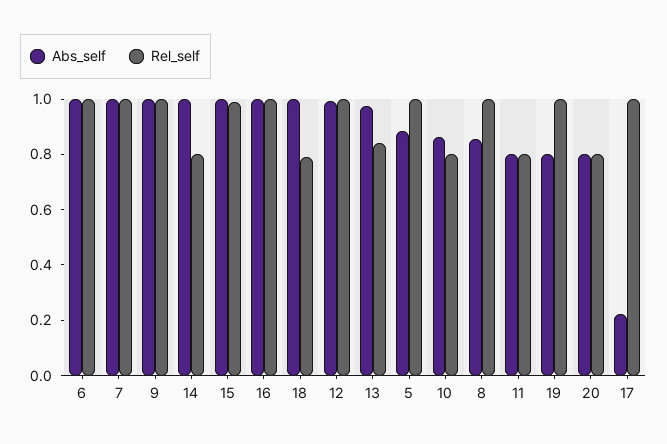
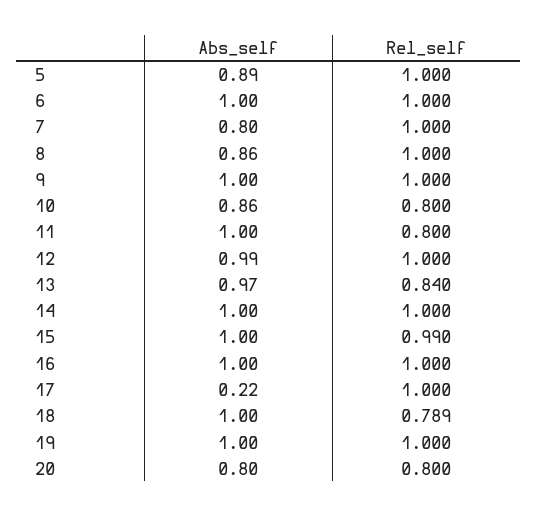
  {
    "Abs_self": {
      "6": 1,
-     "7": 1,
+     "7": 0.8,
      "9": 1,
      "14": 1,
      "15": 1,
      "16": 1,
      "18": 1,
      "12": 0.99,
      "13": 0.97,
      "5": 0.89,
      "10": 0.86,
      "8": 0.86,
-     "11": 0.8,
+     "11": 1,
-     "19": 0.8,
+     "19": 1,
      "20": 0.8,
      "17": 0.22
    },
    "Rel_self": {
      "6": 1,
      "7": 1,
      "9": 1,
-     "14": 0.8,
+     "14": 1,
      "15": 0.99,
      "16": 1,
      "18": 0.789,
      "12": 1,
      "13": 0.84,
      "5": 1,
      "10": 0.8,
      "8": 1,
      "11": 0.8,
      "19": 1,
      "20": 0.8,
      "17": 1
    }
  }

